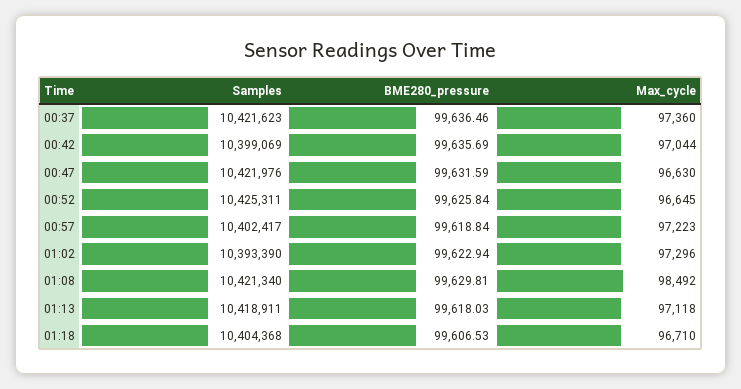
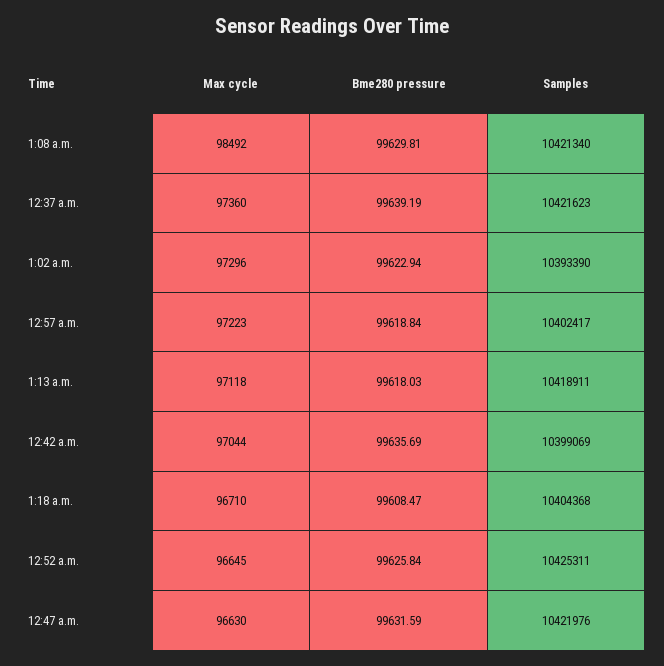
  {
    "Samples": {
      "00:37": 10421623,
      "00:42": 10399069,
      "00:47": 10421976,
      "00:52": 10425311,
      "00:57": 10402417,
      "01:02": 10393390,
      "01:08": 10421340,
      "01:13": 10418911,
      "01:18": 10404368
    },
    "BME280_pressure": {
-     "00:37": 99636.46,
+     "00:37": 99639.19,
      "00:42": 99635.69,
      "00:47": 99631.59,
      "00:52": 99625.84,
      "00:57": 99618.84,
      "01:02": 99622.94,
      "01:08": 99629.81,
      "01:13": 99618.03,
-     "01:18": 99606.53
+     "01:18": 99608.47
    },
    "Max_cycle": {
      "00:37": 97360,
      "00:42": 97044,
      "00:47": 96630,
      "00:52": 96645,
      "00:57": 97223,
      "01:02": 97296,
      "01:08": 98492,
      "01:13": 97118,
      "01:18": 96710
    }
  }

